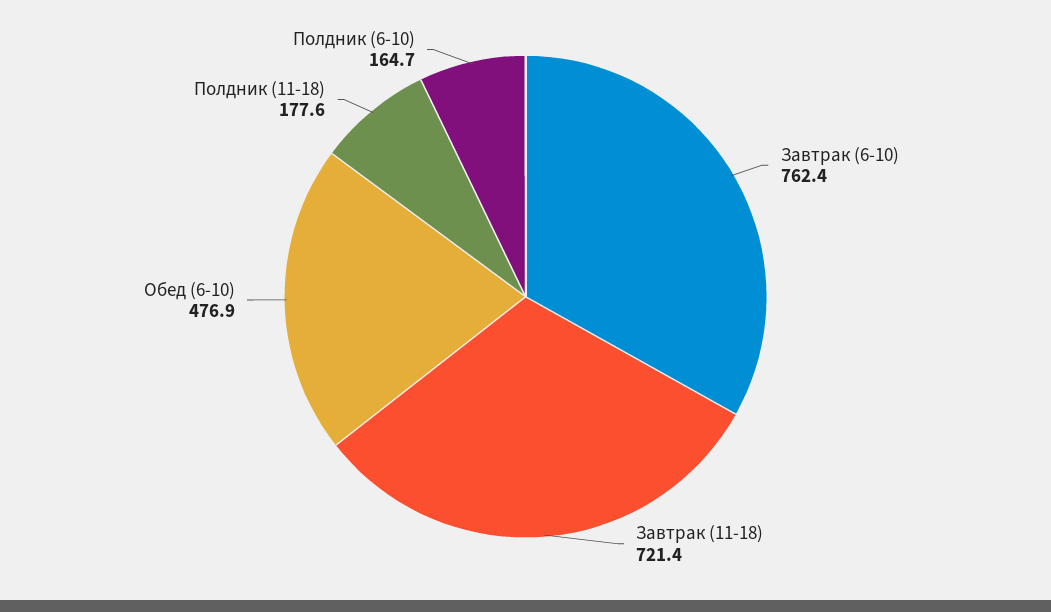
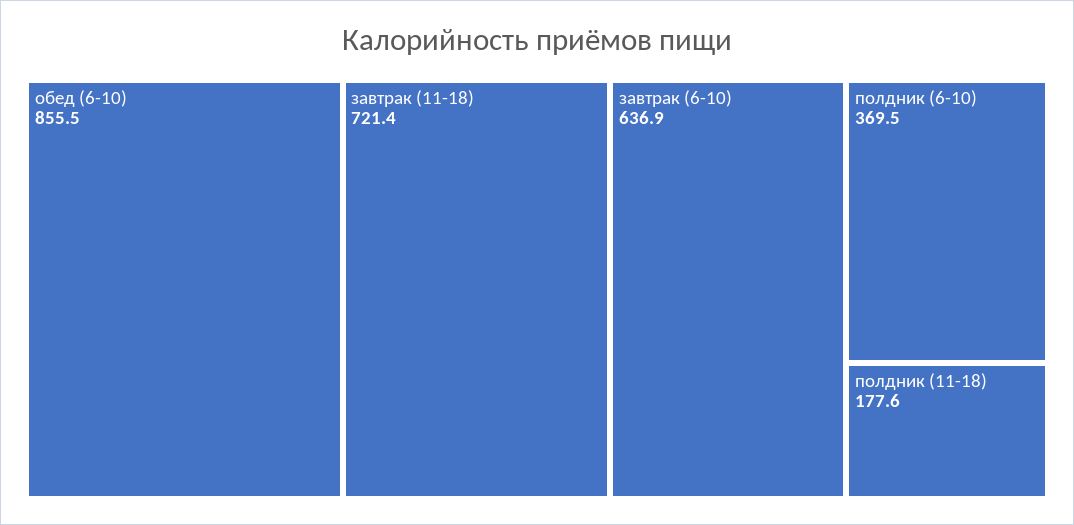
  {
-   "Завтрак (6-10)": 762.4,
+   "Завтрак (6-10)": 636.9,
    "Завтрак (11-18)": 721.4,
-   "Обед (6-10)": 476.9,
+   "Обед (6-10)": 855.5,
    "Полдник (11-18)": 177.6,
-   "Полдник (6-10)": 164.7
+   "Полдник (6-10)": 369.5
  }

